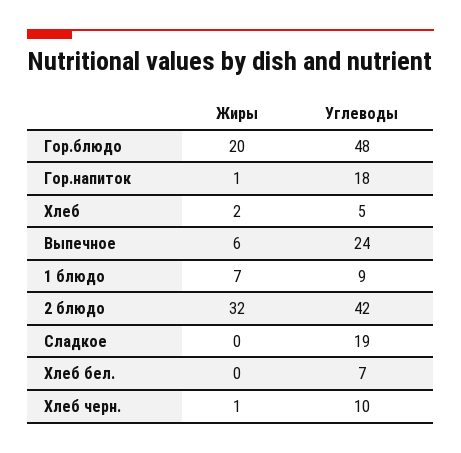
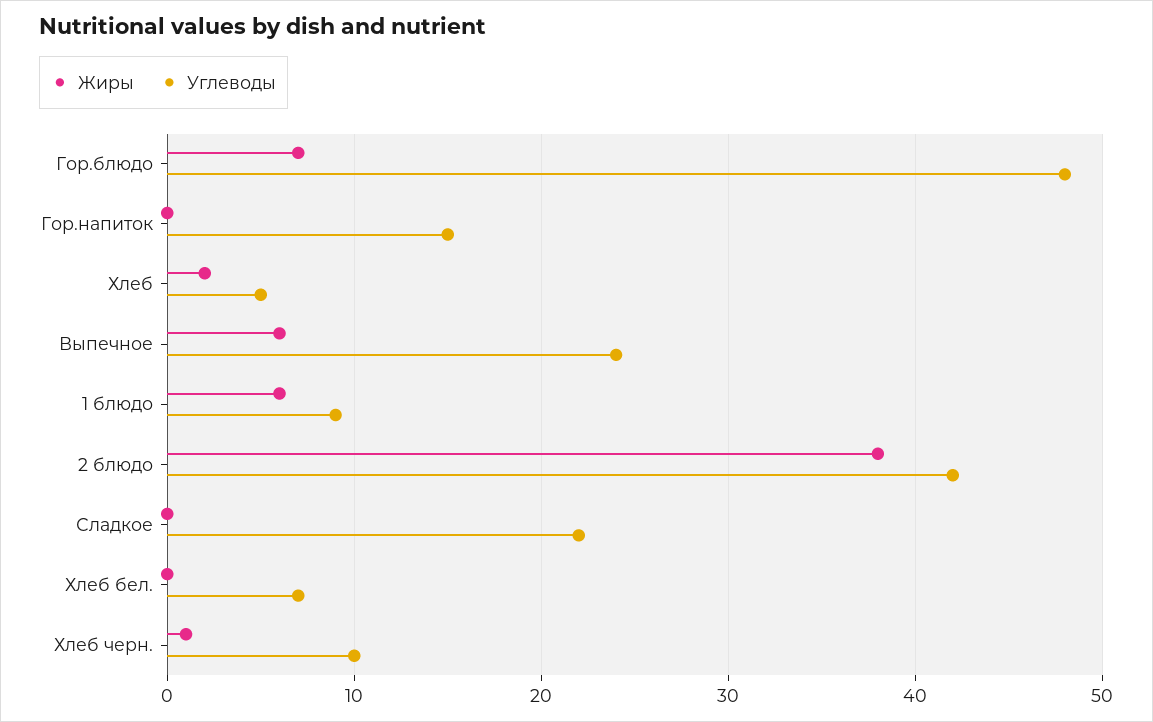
  {
    "Жиры": {
-     "Гор.блюдо": 20,
+     "Гор.блюдо": 7,
-     "Гор.напиток": 1,
+     "Гор.напиток": 0,
      "Хлеб": 2,
      "Выпечное": 6,
-     "1 блюдо": 7,
+     "1 блюдо": 6,
-     "2 блюдо": 32,
+     "2 блюдо": 38,
      "Сладкое": 0,
      "Хлеб бел.": 0,
      "Хлеб черн.": 1
    },
    "Углеводы": {
      "Гор.блюдо": 48,
-     "Гор.напиток": 18,
+     "Гор.напиток": 15,
      "Хлеб": 5,
      "Выпечное": 24,
      "1 блюдо": 9,
      "2 блюдо": 42,
-     "Сладкое": 19,
+     "Сладкое": 22,
      "Хлеб бел.": 7,
      "Хлеб черн.": 10
    }
  }

